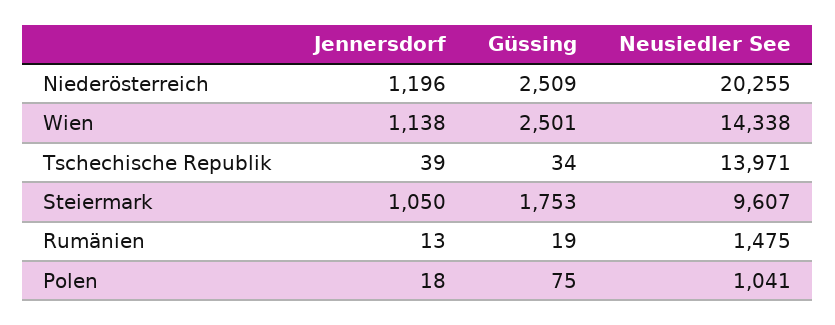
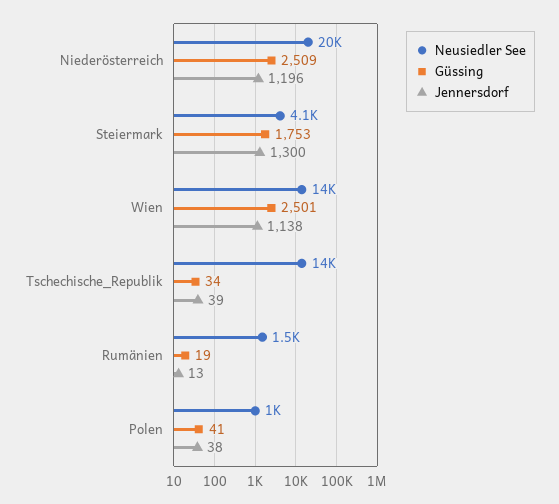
  {
    "Jennersdorf": {
      "Niederösterreich": 1196,
      "Wien": 1138,
      "Tschechische Republik": 39,
-     "Steiermark": 1050,
+     "Steiermark": 1300,
      "Rumänien": 13,
-     "Polen": 18
+     "Polen": 38
    },
    "Güssing": {
      "Niederösterreich": 2509,
      "Wien": 2501,
      "Tschechische Republik": 34,
      "Steiermark": 1753,
      "Rumänien": 19,
-     "Polen": 75
+     "Polen": 41
    },
    "Neusiedler See": {
      "Niederösterreich": 20255,
      "Wien": 14338,
      "Tschechische Republik": 13971,
-     "Steiermark": 9607,
+     "Steiermark": 4100,
      "Rumänien": 1475,
      "Polen": 1041
    }
  }

